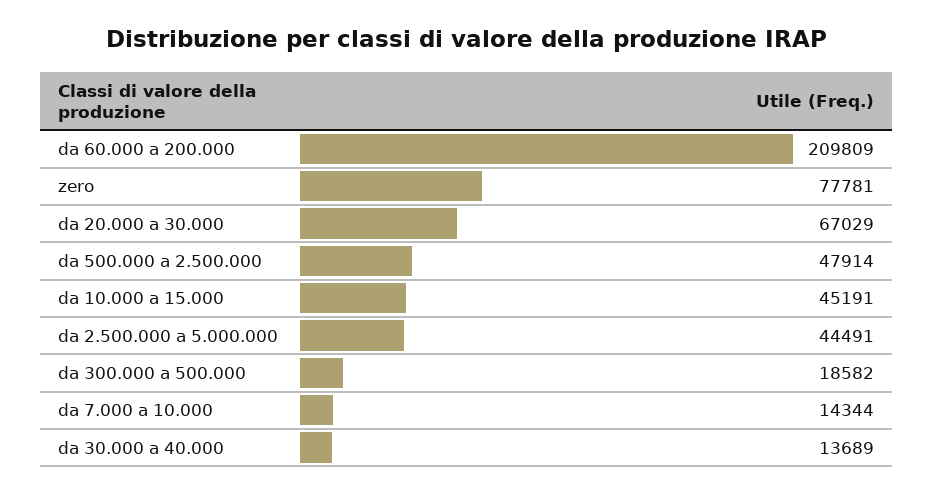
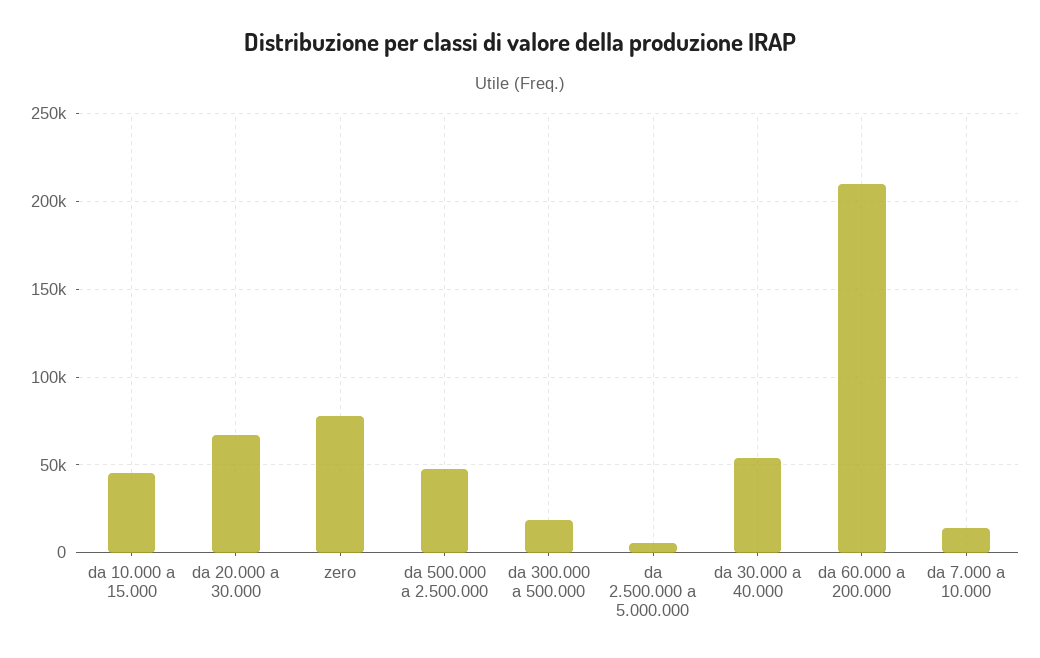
  {
    "da 60.000 a 200.000": 209809,
    "zero": 77781,
    "da 20.000 a 30.000": 67029,
    "da 500.000 a 2.500.000": 47914,
    "da 10.000 a 15.000": 45191,
-   "da 2.500.000 a 5.000.000": 44491,
+   "da 2.500.000 a 5.000.000": 5000,
    "da 300.000 a 500.000": 18582,
    "da 7.000 a 10.000": 14344,
-   "da 30.000 a 40.000": 13689
+   "da 30.000 a 40.000": 55000
  }

